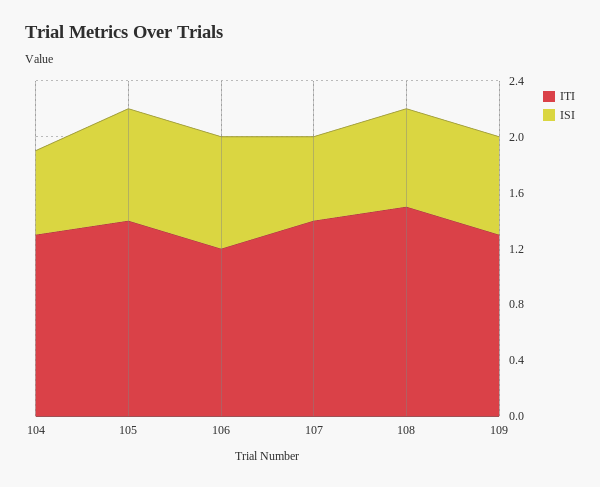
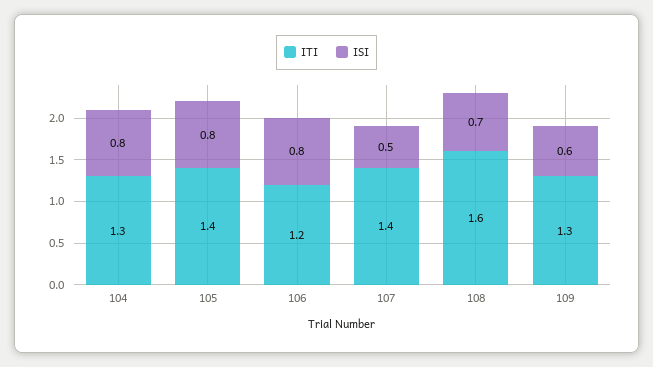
  {
    "ITI": {
      "104": 1.3,
      "105": 1.4,
      "106": 1.2,
      "107": 1.4,
-     "108": 1.5,
+     "108": 1.6,
      "109": 1.3
    },
    "ISI": {
-     "104": 0.6,
+     "104": 0.8,
      "105": 0.8,
      "106": 0.8,
-     "107": 0.6,
+     "107": 0.5,
      "108": 0.7,
-     "109": 0.7
+     "109": 0.6
    }
  }

